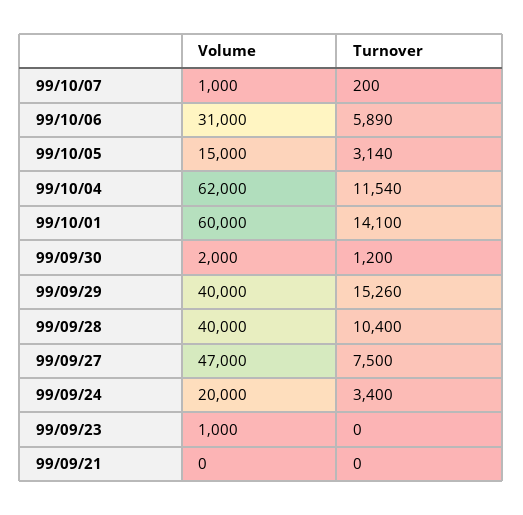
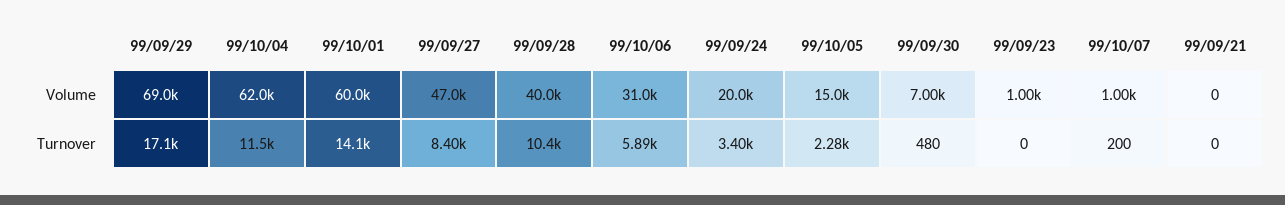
  {
    "Volume": {
      "99/10/07": 1000,
      "99/10/06": 31000,
      "99/10/05": 15000,
      "99/10/04": 62000,
      "99/10/01": 60000,
-     "99/09/30": 2000,
+     "99/09/30": 7000,
-     "99/09/29": 40000,
+     "99/09/29": 69000,
      "99/09/28": 40000,
      "99/09/27": 47000,
      "99/09/24": 20000,
      "99/09/23": 1000,
      "99/09/21": 0
    },
    "Turnover": {
      "99/10/07": 200,
      "99/10/06": 5890,
-     "99/10/05": 3140,
+     "99/10/05": 2280,
      "99/10/04": 11540,
      "99/10/01": 14100,
-     "99/09/30": 1200,
+     "99/09/30": 480,
-     "99/09/29": 15260,
+     "99/09/29": 17100,
      "99/09/28": 10400,
-     "99/09/27": 7500,
+     "99/09/27": 8400,
      "99/09/24": 3400,
      "99/09/23": 0,
      "99/09/21": 0
    }
  }

